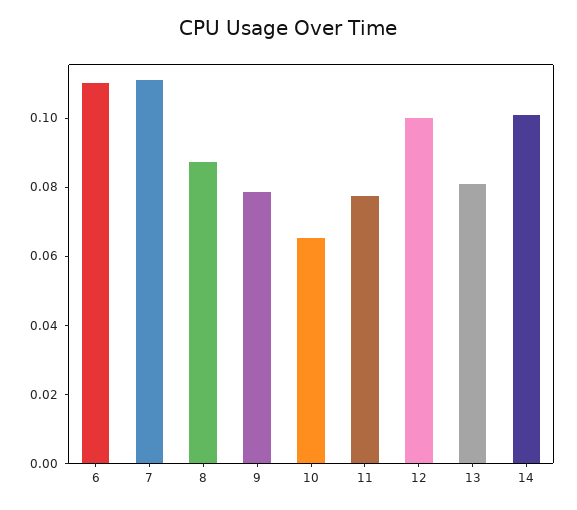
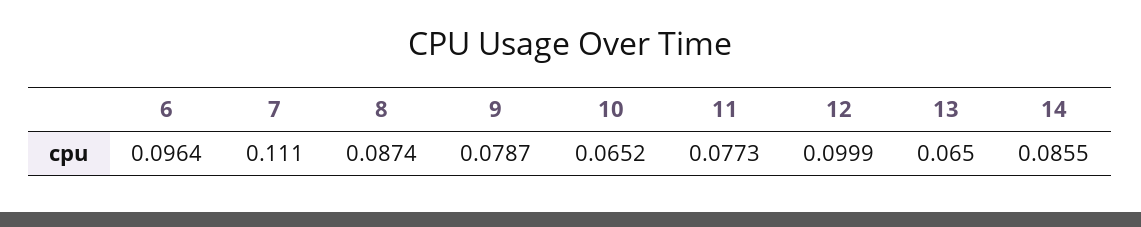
  {
-   "6": 0.11,
+   "6": 0.0964,
    "7": 0.111,
    "8": 0.0874,
    "9": 0.0787,
    "10": 0.0652,
    "11": 0.0773,
    "12": 0.0999,
-   "13": 0.08,
+   "13": 0.065,
-   "14": 0.1
+   "14": 0.0855
  }

